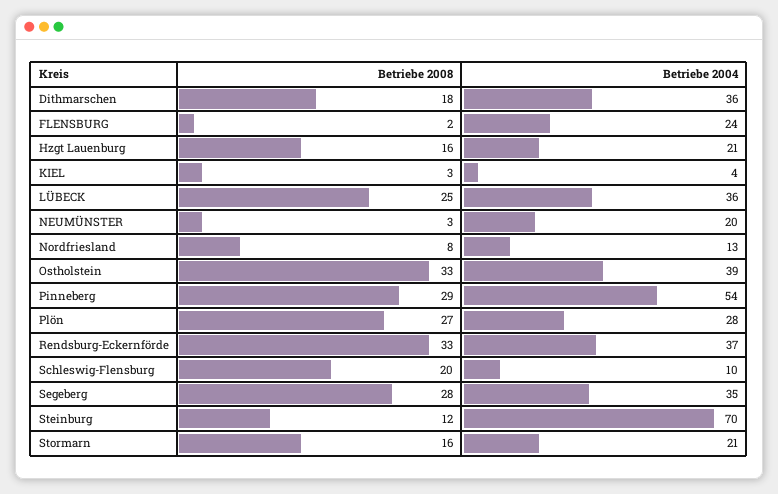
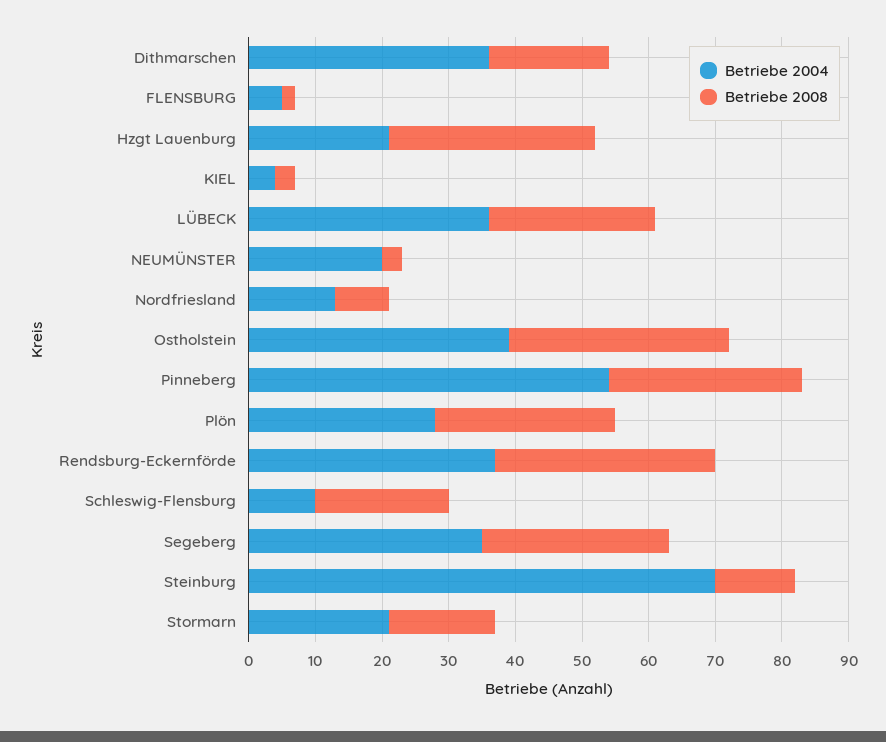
  {
    "Betriebe 2008": {
      "Dithmarschen": 18,
      "FLENSBURG": 2,
-     "Hzgt Lauenburg": 16,
+     "Hzgt Lauenburg": 30,
      "KIEL": 3,
      "LÜBECK": 25,
      "NEUMÜNSTER": 3,
      "Nordfriesland": 8,
      "Ostholstein": 33,
      "Pinneberg": 29,
      "Plön": 27,
      "Rendsburg-Eckernförde": 33,
      "Schleswig-Flensburg": 20,
      "Segeberg": 28,
      "Steinburg": 12,
      "Stormarn": 16
    },
    "Betriebe 2004": {
      "Dithmarschen": 36,
-     "FLENSBURG": 24,
+     "FLENSBURG": 5,
      "Hzgt Lauenburg": 21,
      "KIEL": 4,
      "LÜBECK": 36,
      "NEUMÜNSTER": 20,
      "Nordfriesland": 13,
      "Ostholstein": 39,
      "Pinneberg": 54,
      "Plön": 28,
      "Rendsburg-Eckernförde": 37,
      "Schleswig-Flensburg": 10,
      "Segeberg": 35,
      "Steinburg": 70,
      "Stormarn": 21
    }
  }

